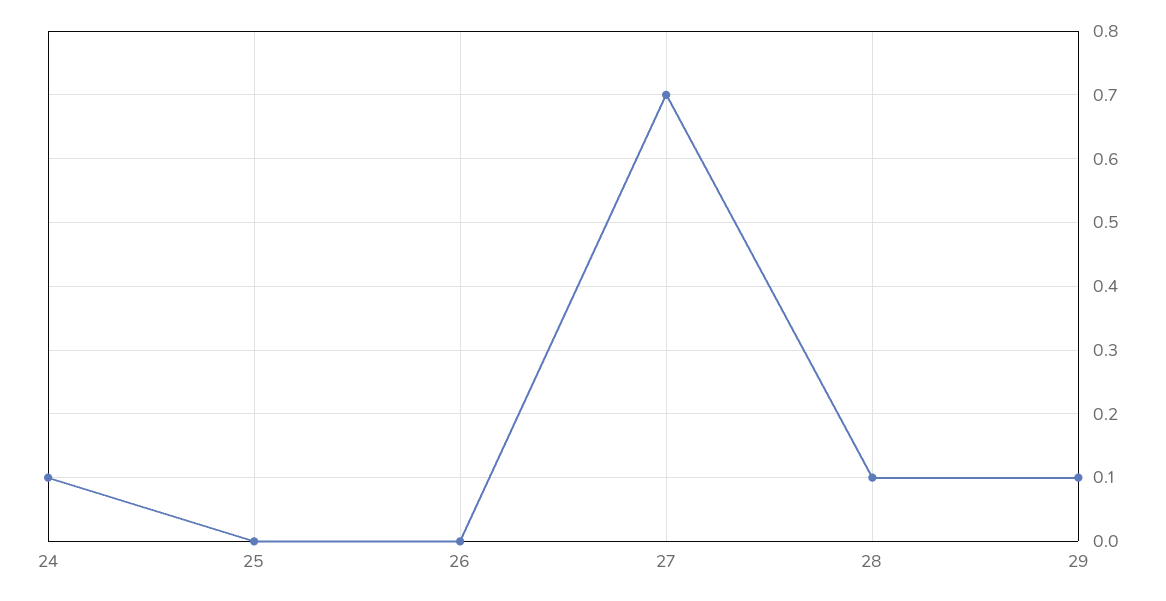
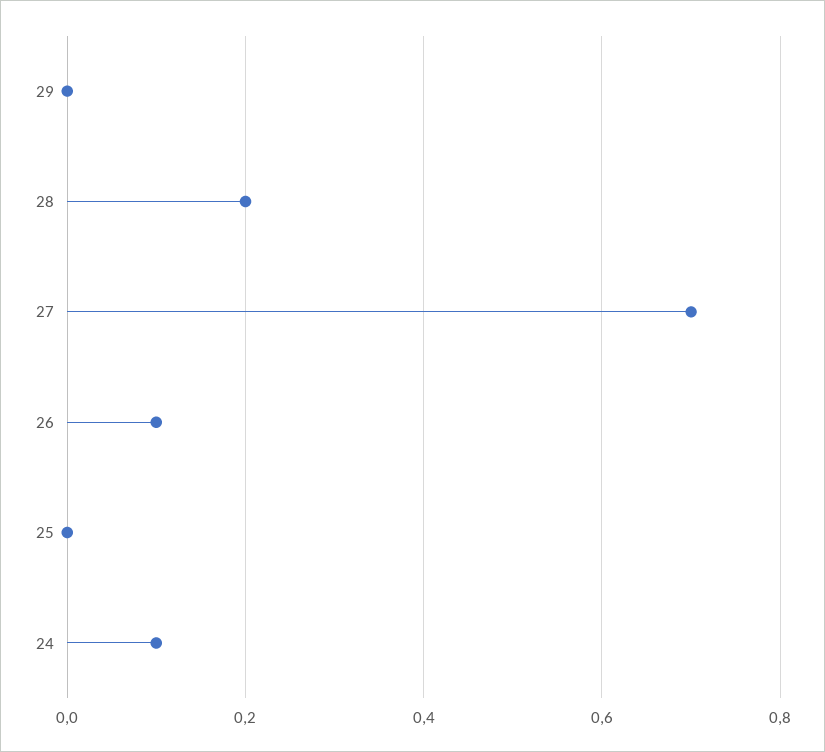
  {
    "24": 0.1,
    "25": 0,
-   "26": 0,
+   "26": 0.1,
    "27": 0.7,
-   "28": 0.1,
+   "28": 0.2,
-   "29": 0.1
+   "29": 0
  }

